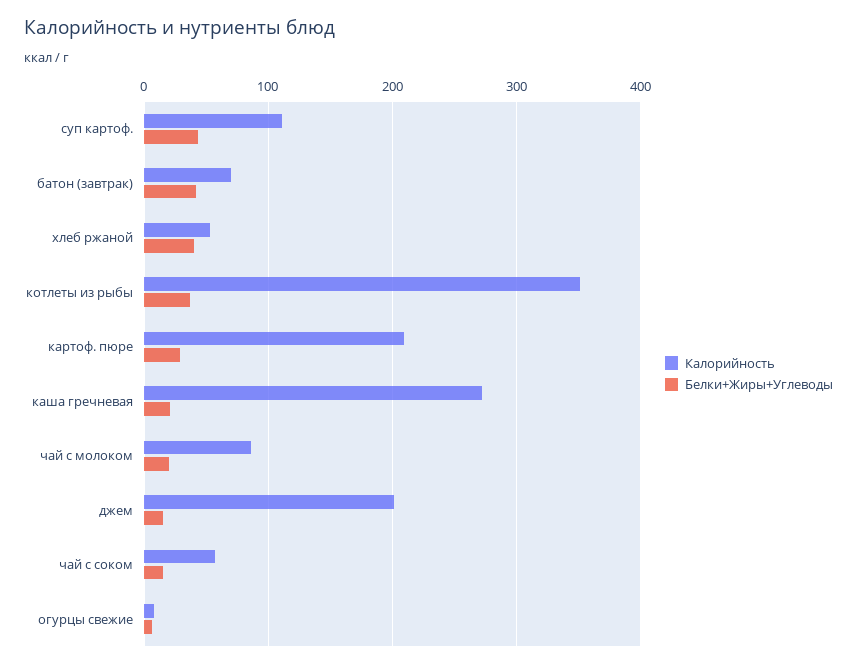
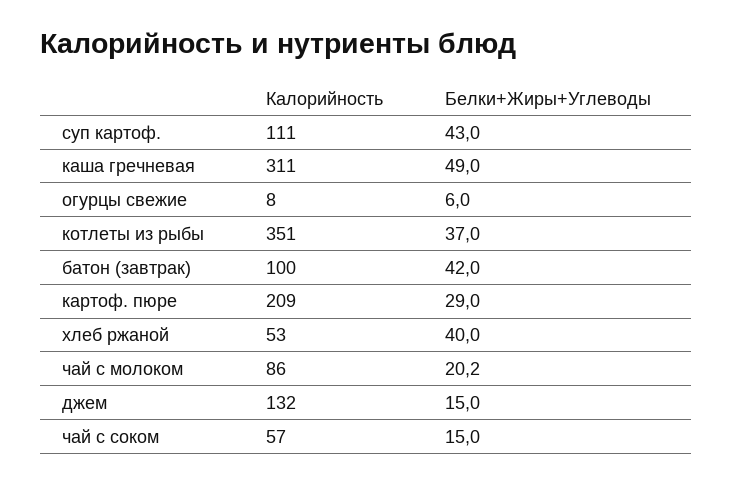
  {
    "Калорийность": {
      "суп картоф.": 111,
-     "батон (завтрак)": 70,
+     "батон (завтрак)": 100,
      "хлеб ржаной": 53,
      "котлеты из рыбы": 351,
      "картоф. пюре": 209,
-     "каша гречневая": 270,
+     "каша гречневая": 311,
      "чай с молоком": 86,
-     "джем": 200,
+     "джем": 132,
      "чай с соком": 57,
      "огурцы свежие": 8
    },
    "Белки+Жиры+Углеводы": {
      "суп картоф.": 43,
      "батон (завтрак)": 42,
      "хлеб ржаной": 40,
      "котлеты из рыбы": 37,
      "картоф. пюре": 29,
-     "каша гречневая": 20,
+     "каша гречневая": 49,
      "чай с молоком": 20.2,
      "джем": 15,
      "чай с соком": 15,
      "огурцы свежие": 6
    }
  }

